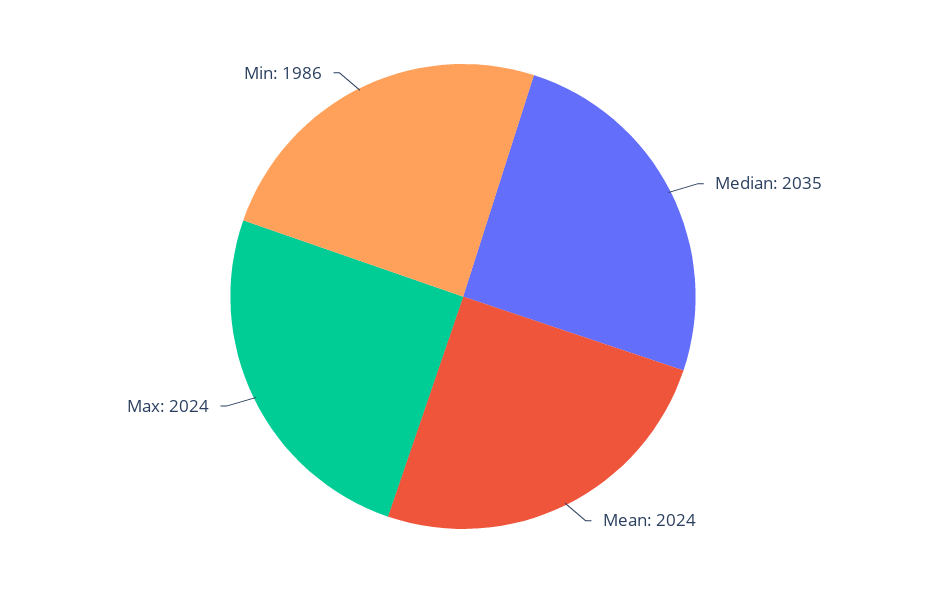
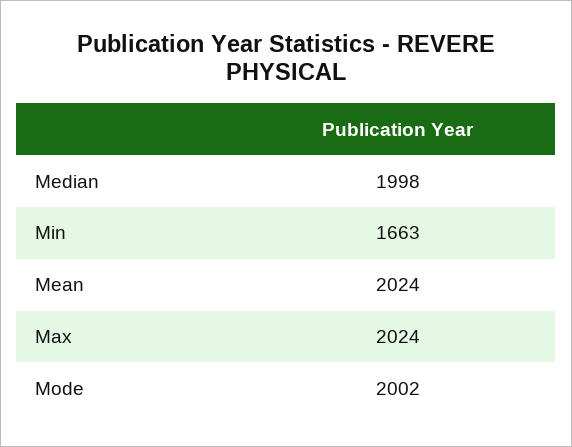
  {
-   "Median": 2035,
+   "Median": 1998,
    "Mean": 2024,
    "Max": 2024,
-   "Min": 1986
+   "Min": 1663,
+   "Mode": 2002
  }

